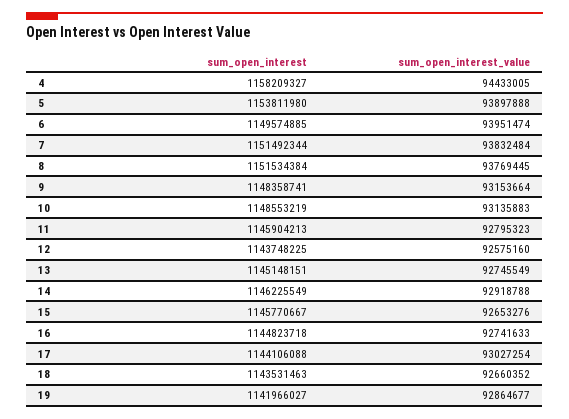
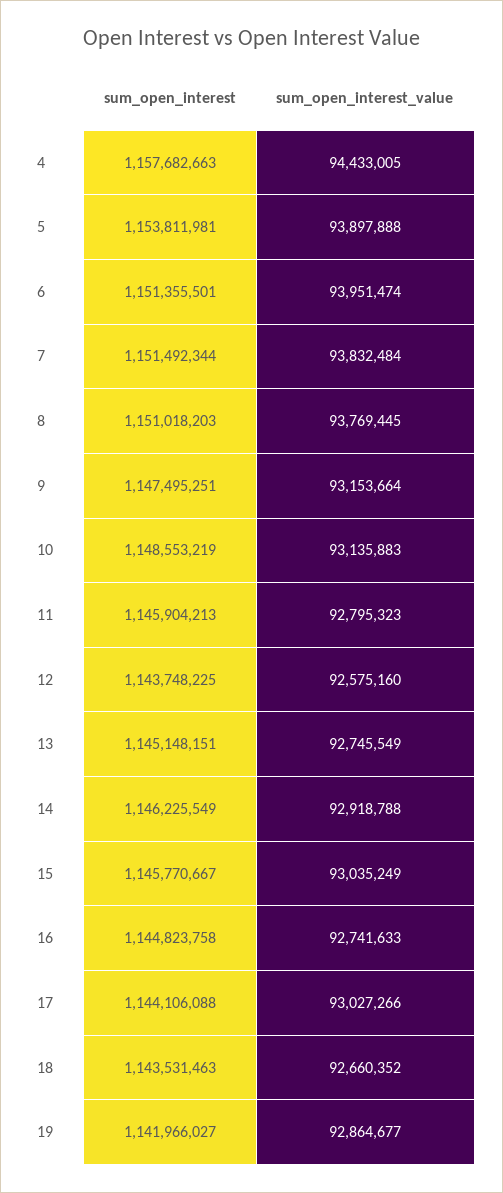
  {
    "sum_open_interest": {
-     "4": 1158209327,
+     "4": 1157682663,
-     "5": 1153811980,
+     "5": 1153811981,
-     "6": 1149574885,
+     "6": 1151355501,
      "7": 1151492344,
-     "8": 1151534384,
+     "8": 1151018203,
-     "9": 1148358741,
+     "9": 1147495251,
      "10": 1148553219,
      "11": 1145904213,
      "12": 1143748225,
      "13": 1145148151,
      "14": 1146225549,
      "15": 1145770667,
-     "16": 1144823718,
+     "16": 1144823758,
      "17": 1144106088,
      "18": 1143531463,
      "19": 1141966027
    },
    "sum_open_interest_value": {
      "4": 94433005,
      "5": 93897888,
      "6": 93951474,
      "7": 93832484,
      "8": 93769445,
      "9": 93153664,
      "10": 93135883,
      "11": 92795323,
      "12": 92575160,
      "13": 92745549,
      "14": 92918788,
-     "15": 92653276,
+     "15": 93035249,
      "16": 92741633,
-     "17": 93027254,
+     "17": 93027266,
      "18": 92660352,
      "19": 92864677
    }
  }

